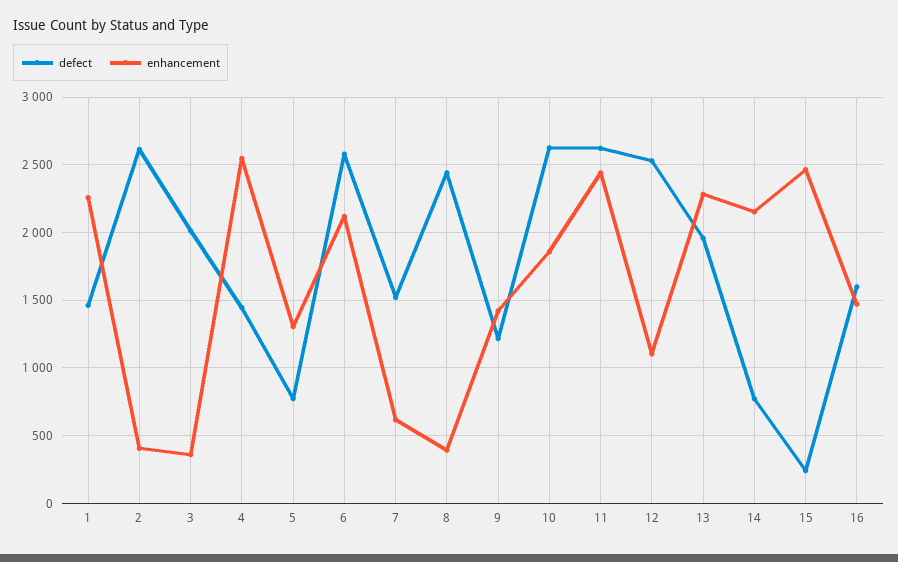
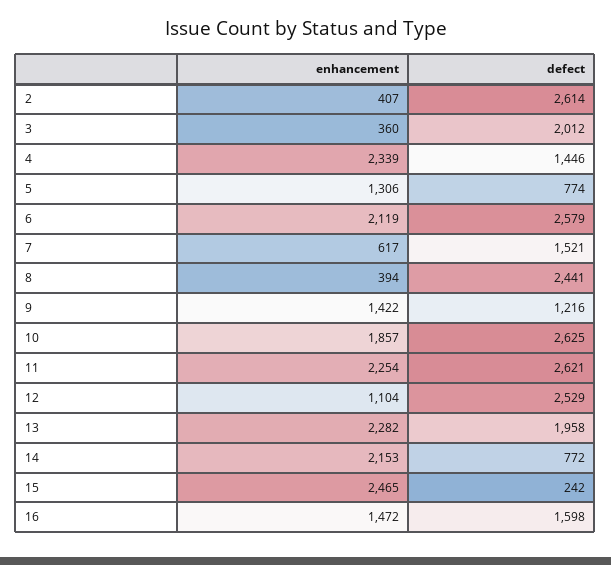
  {
    "defect": {
-     "1": 1450,
      "2": 2614,
      "3": 2012,
      "4": 1446,
      "5": 774,
      "6": 2579,
      "7": 1521,
      "8": 2441,
      "9": 1216,
      "10": 2625,
      "11": 2621,
      "12": 2529,
      "13": 1958,
      "14": 772,
      "15": 242,
      "16": 1598
    },
    "enhancement": {
-     "1": 2250,
      "2": 407,
      "3": 360,
-     "4": 2550,
+     "4": 2339,
      "5": 1306,
      "6": 2119,
      "7": 617,
      "8": 394,
      "9": 1422,
      "10": 1857,
-     "11": 2450,
+     "11": 2254,
      "12": 1104,
      "13": 2282,
      "14": 2153,
      "15": 2465,
      "16": 1472
    }
  }

